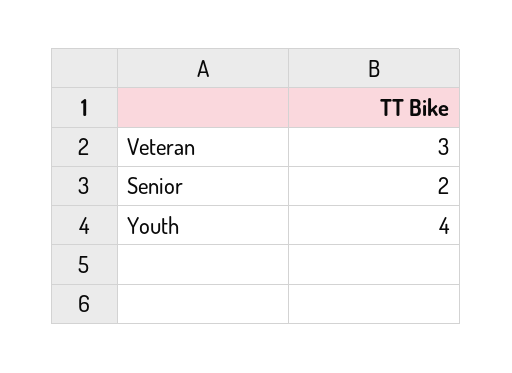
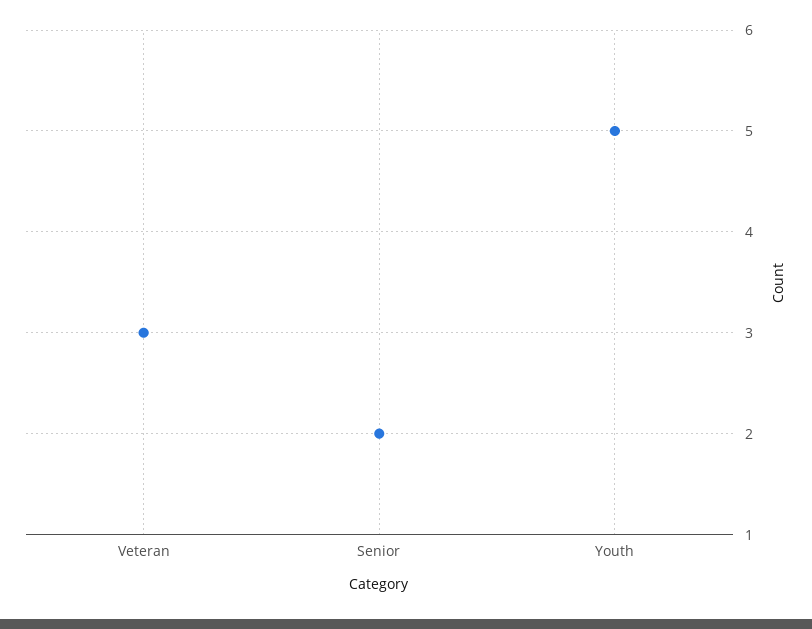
  {
    "Veteran": 3,
    "Senior": 2,
-   "Youth": 4
+   "Youth": 5
  }

